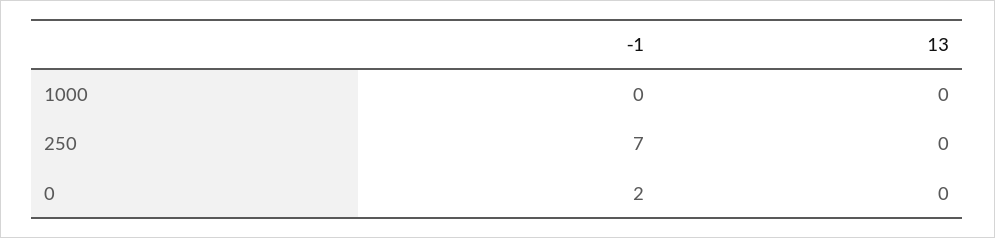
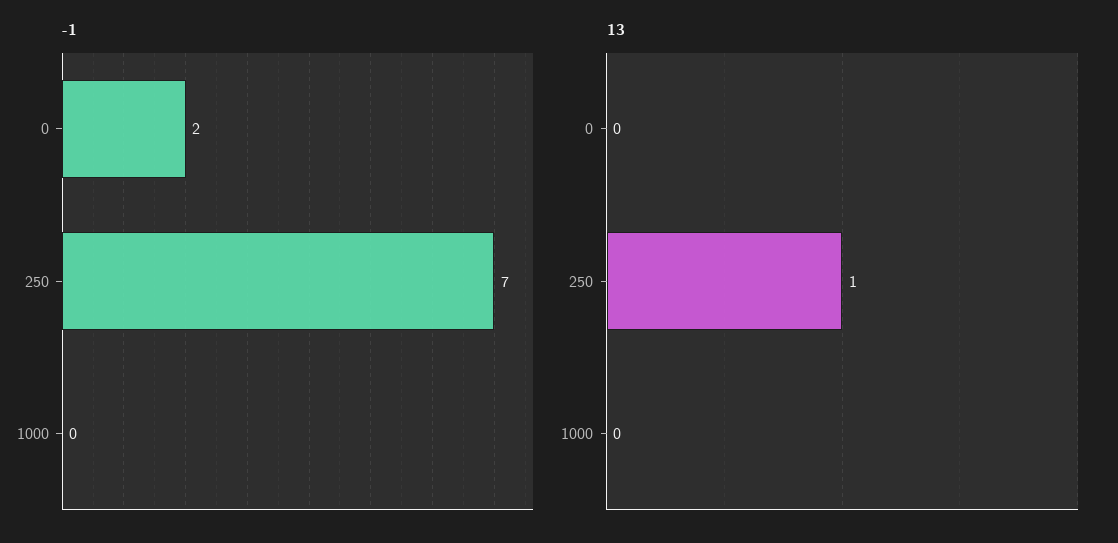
  {
    "-1": {
      "1000": 0,
      "250": 7,
      "0": 2
    },
    "13": {
      "1000": 0,
-     "250": 0,
+     "250": 1,
      "0": 0
    }
  }

